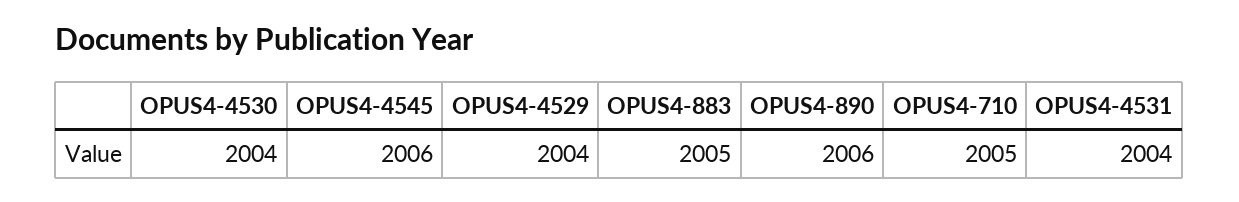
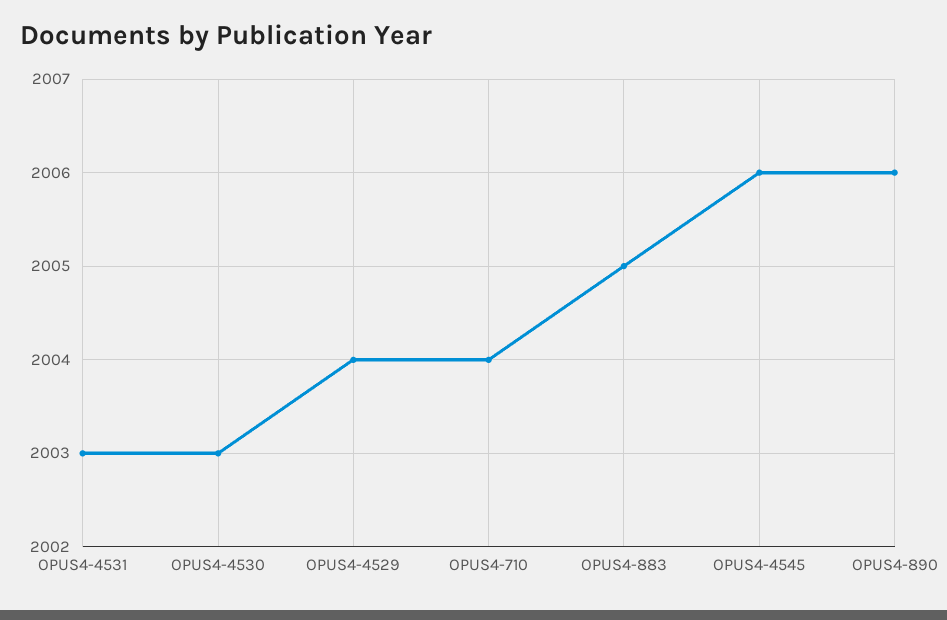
  {
-   "OPUS4-4530": 2004,
+   "OPUS4-4530": 2003,
    "OPUS4-4545": 2006,
    "OPUS4-4529": 2004,
    "OPUS4-883": 2005,
    "OPUS4-890": 2006,
-   "OPUS4-710": 2005,
+   "OPUS4-710": 2004,
-   "OPUS4-4531": 2004
+   "OPUS4-4531": 2003
  }

